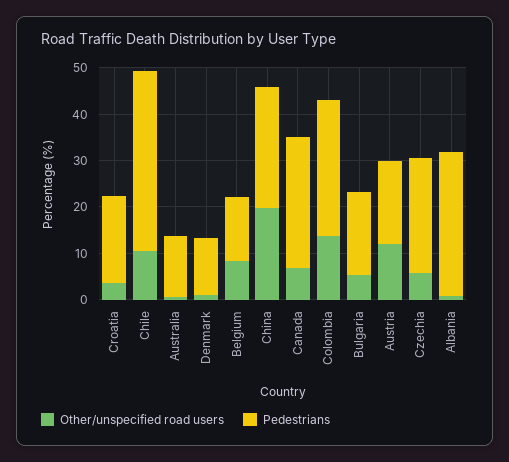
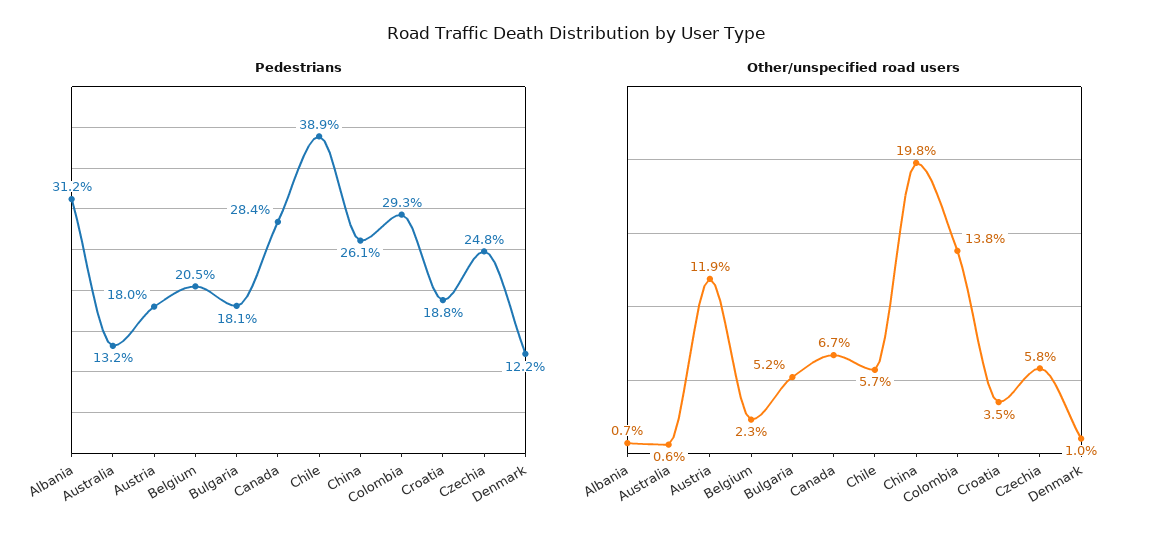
  {
    "Other/unspecified road users": {
      "Croatia": 3.5,
-     "Chile": 10,
+     "Chile": 5.7,
      "Australia": 0.6,
      "Denmark": 1,
-     "Belgium": 8,
+     "Belgium": 2.3,
      "China": 19.8,
      "Canada": 6.7,
      "Colombia": 13.8,
      "Bulgaria": 5.2,
      "Austria": 11.9,
      "Czechia": 5.8,
      "Albania": 0.7
    },
    "Pedestrians": {
      "Croatia": 18.8,
      "Chile": 38.9,
      "Australia": 13.2,
      "Denmark": 12.2,
-     "Belgium": 14,
+     "Belgium": 20.5,
      "China": 26.1,
      "Canada": 28.4,
      "Colombia": 29.3,
      "Bulgaria": 18.1,
      "Austria": 18,
      "Czechia": 24.8,
      "Albania": 31.2
    }
  }

